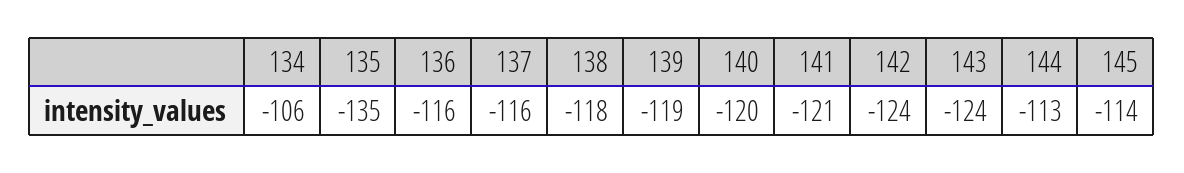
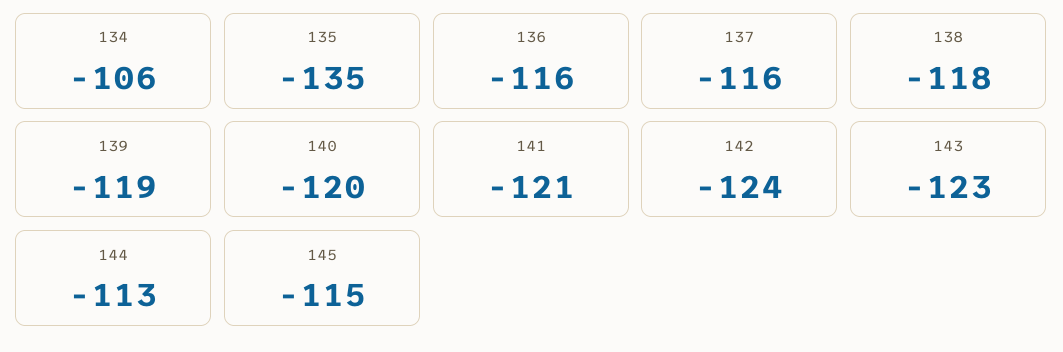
  {
    "134": -106,
    "135": -135,
    "136": -116,
    "137": -116,
    "138": -118,
    "139": -119,
    "140": -120,
    "141": -121,
    "142": -124,
-   "143": -124,
+   "143": -123,
    "144": -113,
-   "145": -114
+   "145": -115
  }

